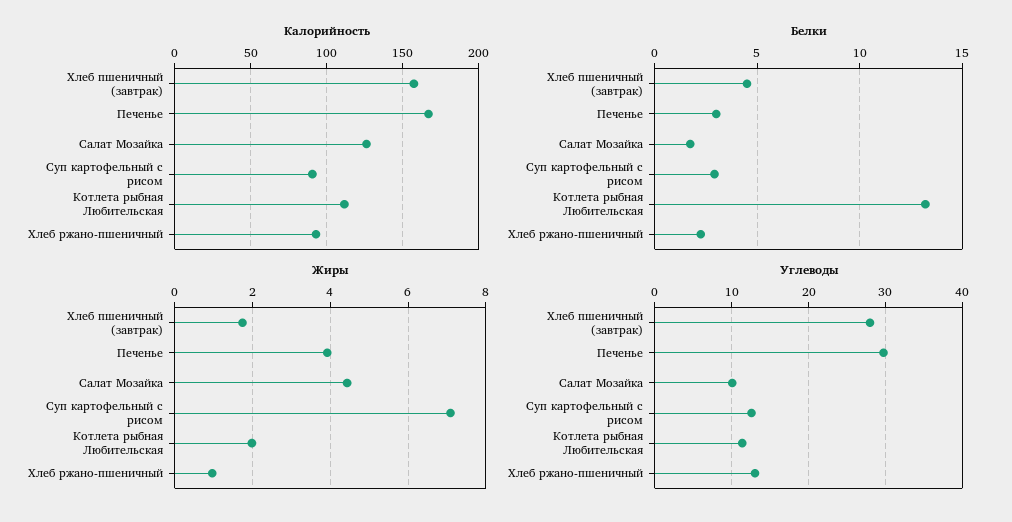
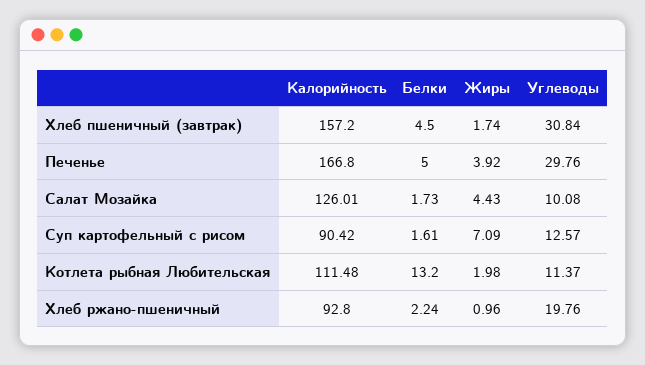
  {
    "Калорийность": {
      "Хлеб пшеничный (завтрак)": 157.2,
      "Печенье": 166.8,
      "Салат Мозайка": 126.01,
      "Суп картофельный с рисом": 90.42,
      "Котлета рыбная Любительская": 111.48,
      "Хлеб ржано-пшеничный": 92.8
    },
    "Белки": {
      "Хлеб пшеничный (завтрак)": 4.5,
-     "Печенье": 3,
+     "Печенье": 5,
      "Салат Мозайка": 1.73,
-     "Суп картофельный с рисом": 3,
+     "Суп картофельный с рисом": 1.61,
      "Котлета рыбная Любительская": 13.2,
      "Хлеб ржано-пшеничный": 2.24
    },
    "Жиры": {
      "Хлеб пшеничный (завтрак)": 1.74,
      "Печенье": 3.92,
      "Салат Мозайка": 4.43,
      "Суп картофельный с рисом": 7.09,
      "Котлета рыбная Любительская": 1.98,
      "Хлеб ржано-пшеничный": 0.96
    },
    "Углеводы": {
-     "Хлеб пшеничный (завтрак)": 28,
+     "Хлеб пшеничный (завтрак)": 30.84,
      "Печенье": 29.76,
      "Салат Мозайка": 10.08,
      "Суп картофельный с рисом": 12.57,
      "Котлета рыбная Любительская": 11.37,
-     "Хлеб ржано-пшеничный": 13
+     "Хлеб ржано-пшеничный": 19.76
    }
  }

